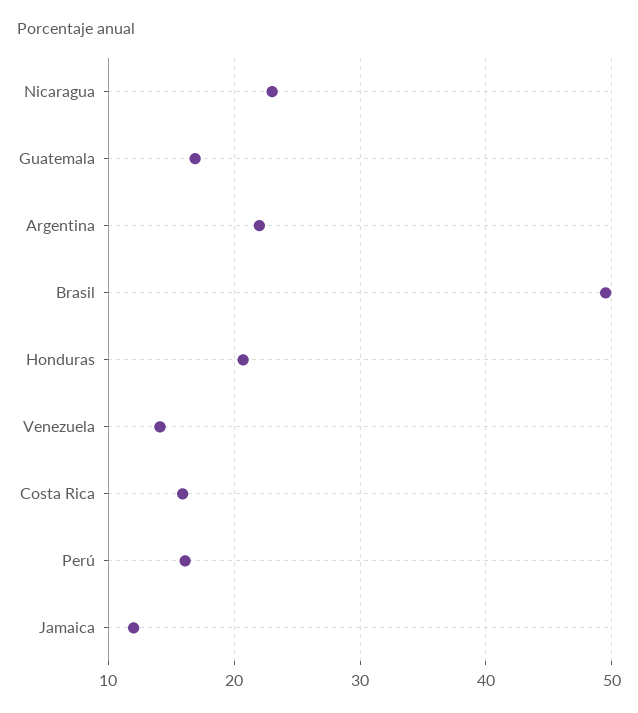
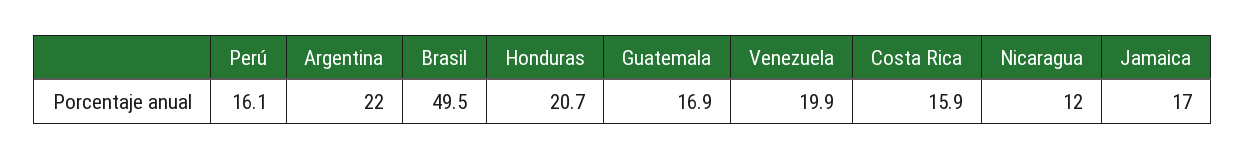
  {
-   "Nicaragua": 23,
+   "Nicaragua": 12,
    "Guatemala": 16.9,
    "Argentina": 22,
    "Brasil": 49.5,
    "Honduras": 20.7,
-   "Venezuela": 14,
+   "Venezuela": 19.9,
    "Costa Rica": 15.9,
    "Perú": 16.1,
-   "Jamaica": 12
+   "Jamaica": 17
  }

